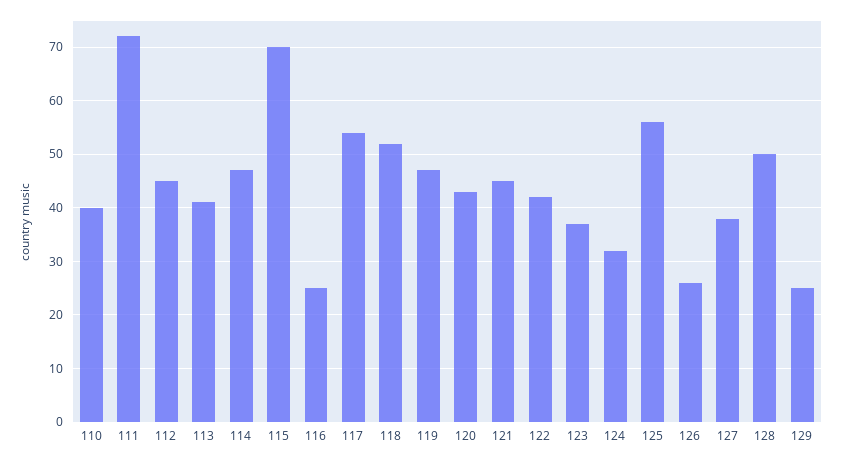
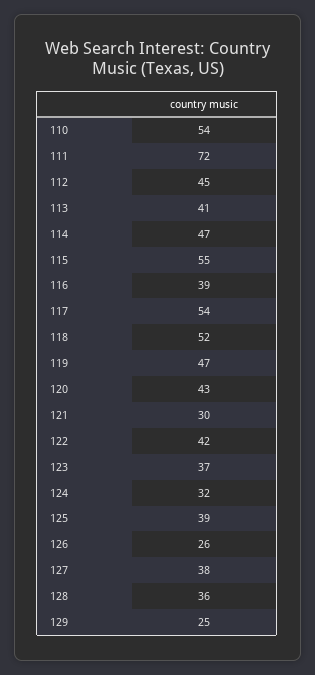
  {
-   "110": 40,
+   "110": 54,
    "111": 72,
    "112": 45,
    "113": 41,
    "114": 47,
-   "115": 70,
+   "115": 55,
-   "116": 25,
+   "116": 39,
    "117": 54,
    "118": 52,
    "119": 47,
    "120": 43,
-   "121": 45,
+   "121": 30,
    "122": 42,
    "123": 37,
    "124": 32,
-   "125": 55,
+   "125": 39,
    "126": 26,
    "127": 38,
-   "128": 50,
+   "128": 36,
    "129": 25
  }

